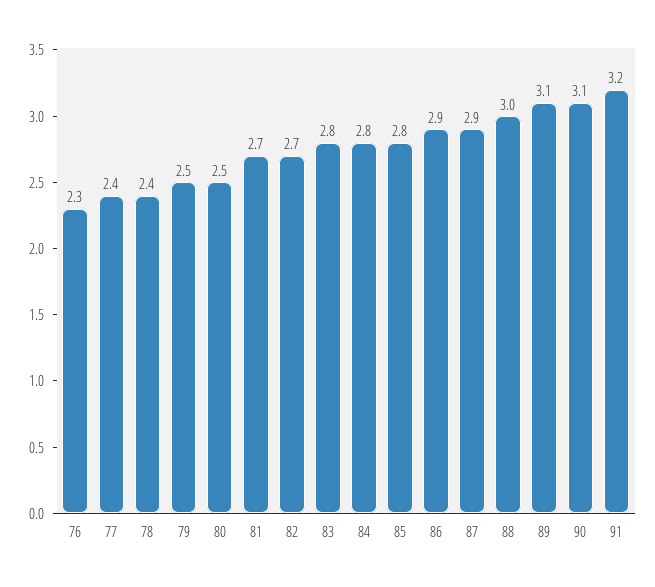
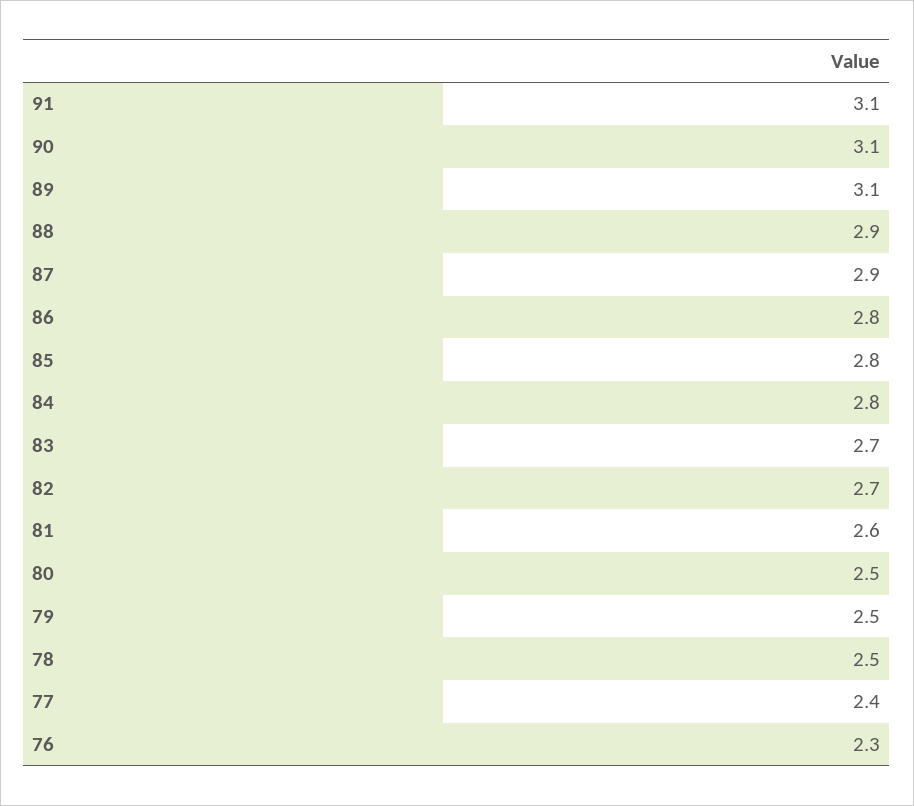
  {
    "76": 2.3,
    "77": 2.4,
-   "78": 2.4,
+   "78": 2.5,
    "79": 2.5,
    "80": 2.5,
-   "81": 2.7,
+   "81": 2.6,
    "82": 2.7,
-   "83": 2.8,
+   "83": 2.7,
    "84": 2.8,
    "85": 2.8,
-   "86": 2.9,
+   "86": 2.8,
    "87": 2.9,
-   "88": 3,
+   "88": 2.9,
    "89": 3.1,
    "90": 3.1,
-   "91": 3.2
+   "91": 3.1
  }

